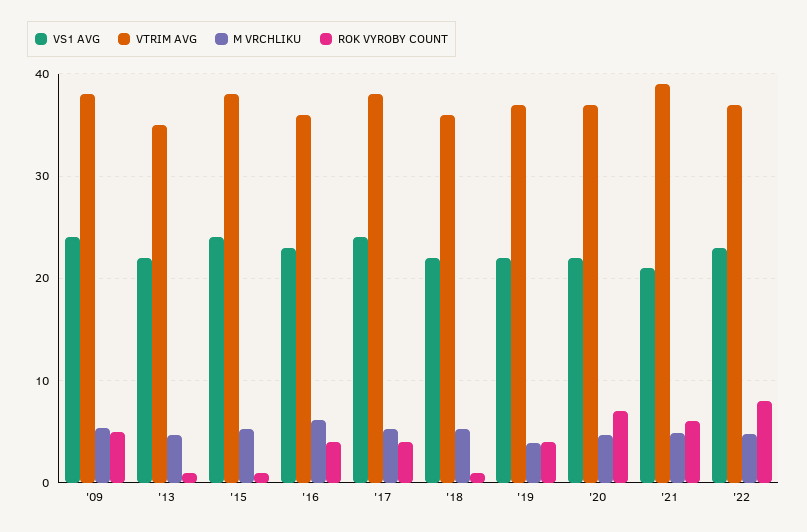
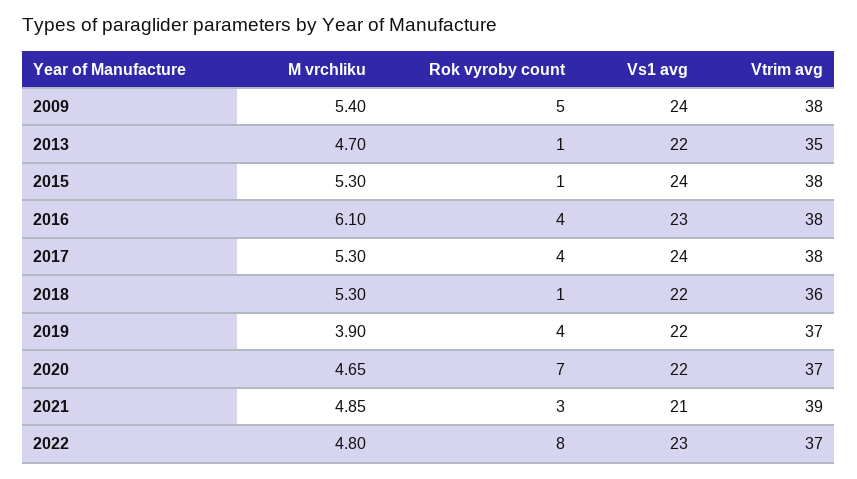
  {
    "VS1 AVG": {
      "'09": 24,
      "'13": 22,
      "'15": 24,
      "'16": 23,
      "'17": 24,
      "'18": 22,
      "'19": 22,
      "'20": 22,
      "'21": 21,
      "'22": 23
    },
    "VTRIM AVG": {
      "'09": 38,
      "'13": 35,
      "'15": 38,
-     "'16": 36,
+     "'16": 38,
      "'17": 38,
      "'18": 36,
      "'19": 37,
      "'20": 37,
      "'21": 39,
      "'22": 37
    },
    "M VRCHLIKU": {
      "'09": 5.4,
      "'13": 4.7,
      "'15": 5.3,
      "'16": 6.1,
      "'17": 5.3,
      "'18": 5.3,
      "'19": 3.9,
      "'20": 4.65,
      "'21": 4.85,
      "'22": 4.8
    },
    "ROK VYROBY COUNT": {
      "'09": 5,
      "'13": 1,
      "'15": 1,
      "'16": 4,
      "'17": 4,
      "'18": 1,
      "'19": 4,
      "'20": 7,
-     "'21": 6,
+     "'21": 3,
      "'22": 8
    }
  }

